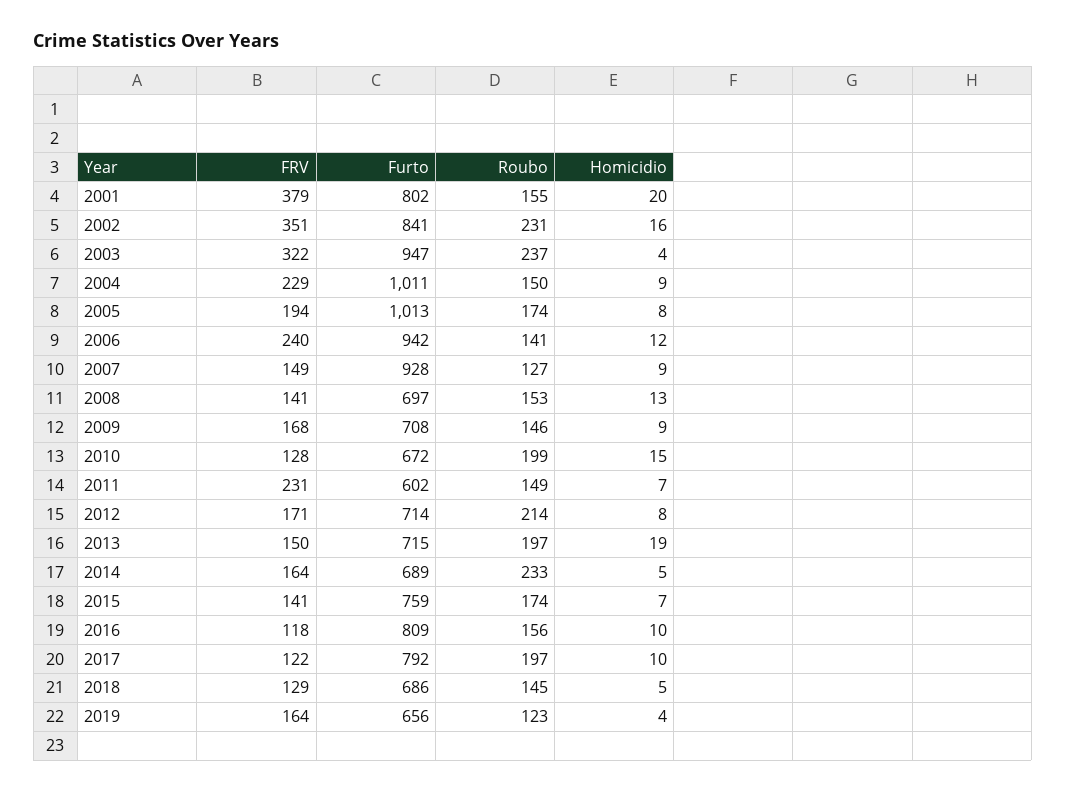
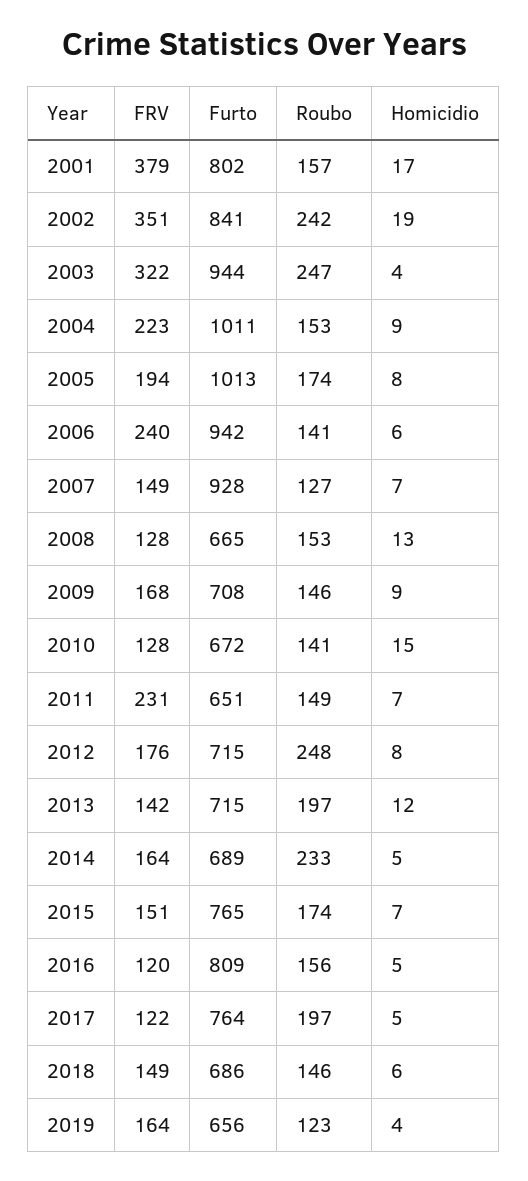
  {
    "FRV": {
      "2001": 379,
      "2002": 351,
      "2003": 322,
-     "2004": 229,
+     "2004": 223,
      "2005": 194,
      "2006": 240,
      "2007": 149,
-     "2008": 141,
+     "2008": 128,
      "2009": 168,
      "2010": 128,
      "2011": 231,
-     "2012": 171,
+     "2012": 176,
-     "2013": 150,
+     "2013": 142,
      "2014": 164,
-     "2015": 141,
+     "2015": 151,
-     "2016": 118,
+     "2016": 120,
      "2017": 122,
-     "2018": 129,
+     "2018": 149,
      "2019": 164
    },
    "Furto": {
      "2001": 802,
      "2002": 841,
-     "2003": 947,
+     "2003": 944,
      "2004": 1011,
      "2005": 1013,
      "2006": 942,
      "2007": 928,
-     "2008": 697,
+     "2008": 665,
      "2009": 708,
      "2010": 672,
-     "2011": 602,
+     "2011": 651,
-     "2012": 714,
+     "2012": 715,
      "2013": 715,
      "2014": 689,
-     "2015": 759,
+     "2015": 765,
      "2016": 809,
-     "2017": 792,
+     "2017": 764,
      "2018": 686,
      "2019": 656
    },
    "Roubo": {
-     "2001": 155,
+     "2001": 157,
-     "2002": 231,
+     "2002": 242,
-     "2003": 237,
+     "2003": 247,
-     "2004": 150,
+     "2004": 153,
      "2005": 174,
      "2006": 141,
      "2007": 127,
      "2008": 153,
      "2009": 146,
-     "2010": 199,
+     "2010": 141,
      "2011": 149,
-     "2012": 214,
+     "2012": 248,
      "2013": 197,
      "2014": 233,
      "2015": 174,
      "2016": 156,
      "2017": 197,
-     "2018": 145,
+     "2018": 146,
      "2019": 123
    },
    "Homicidio": {
-     "2001": 20,
+     "2001": 17,
-     "2002": 16,
+     "2002": 19,
      "2003": 4,
      "2004": 9,
      "2005": 8,
-     "2006": 12,
+     "2006": 6,
-     "2007": 9,
+     "2007": 7,
      "2008": 13,
      "2009": 9,
      "2010": 15,
      "2011": 7,
      "2012": 8,
-     "2013": 19,
+     "2013": 12,
      "2014": 5,
      "2015": 7,
-     "2016": 10,
+     "2016": 5,
-     "2017": 10,
+     "2017": 5,
-     "2018": 5,
+     "2018": 6,
      "2019": 4
    }
  }

